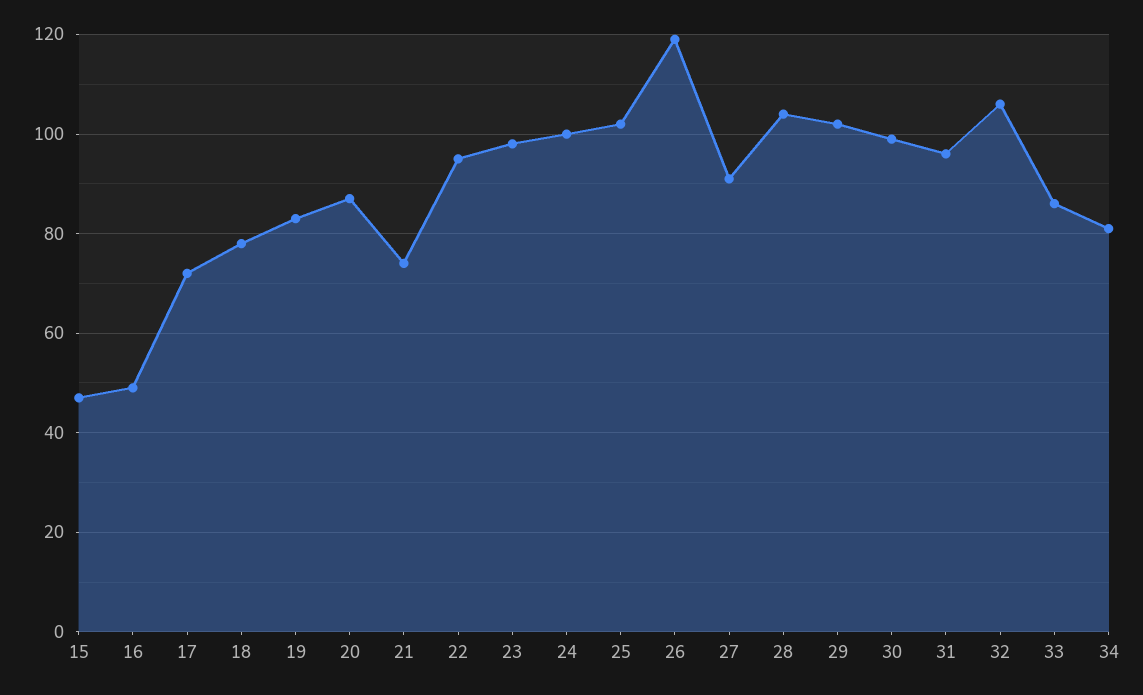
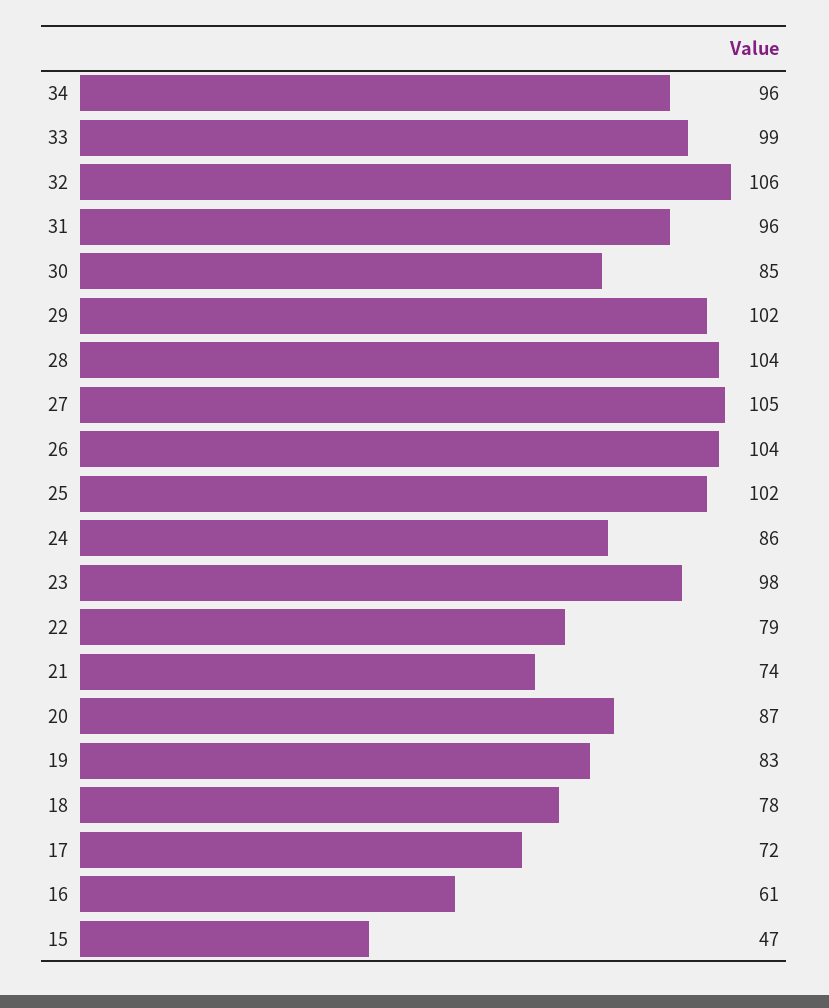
  {
    "15": 47,
-   "16": 50,
+   "16": 61,
    "17": 72,
    "18": 78,
    "19": 83,
    "20": 87,
    "21": 74,
-   "22": 95,
+   "22": 79,
    "23": 98,
-   "24": 100,
+   "24": 86,
    "25": 102,
-   "26": 120,
+   "26": 104,
-   "27": 90,
+   "27": 105,
    "28": 104,
    "29": 102,
-   "30": 100,
+   "30": 85,
    "31": 96,
    "32": 106,
-   "33": 85,
+   "33": 99,
-   "34": 80
+   "34": 96
  }

